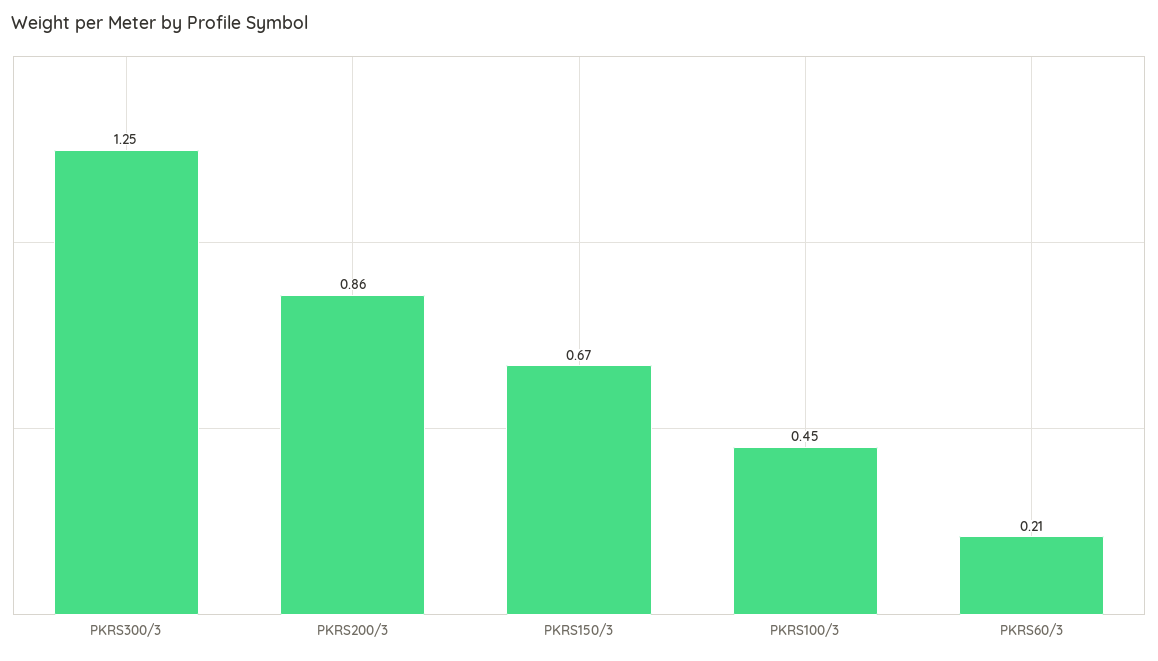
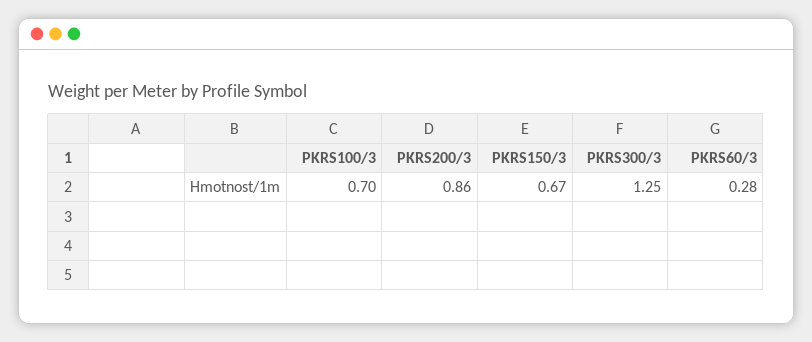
  {
    "PKRS300/3": 1.25,
    "PKRS200/3": 0.86,
    "PKRS150/3": 0.67,
-   "PKRS100/3": 0.45,
+   "PKRS100/3": 0.7,
-   "PKRS60/3": 0.21
+   "PKRS60/3": 0.28
  }

